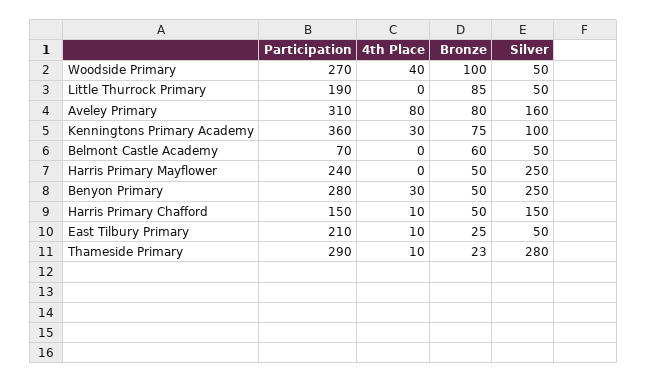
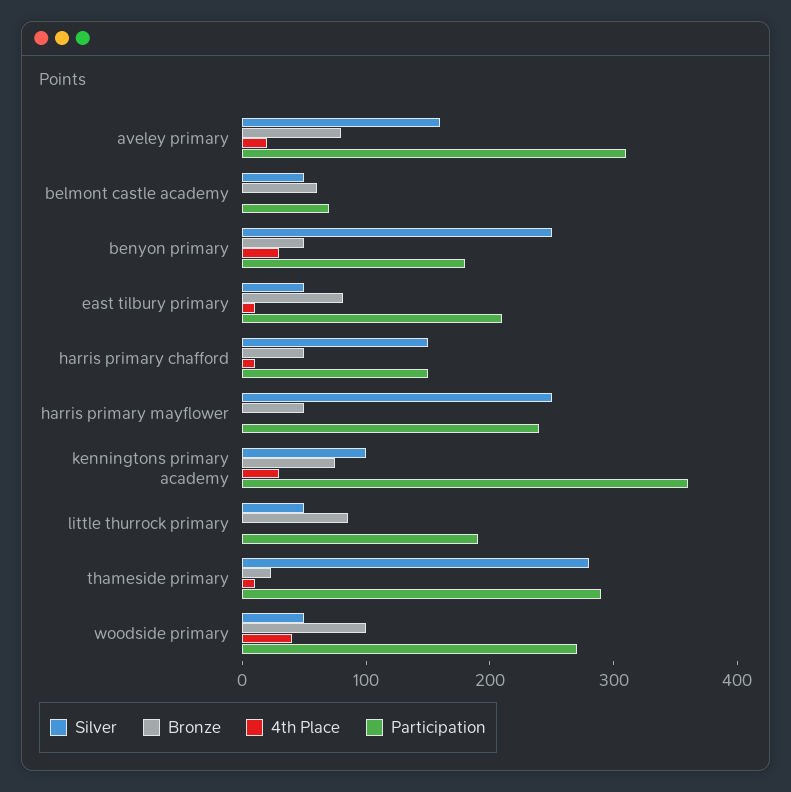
  {
    "Participation": {
      "Woodside Primary": 270,
      "Little Thurrock Primary": 190,
      "Aveley Primary": 310,
      "Kenningtons Primary Academy": 360,
      "Belmont Castle Academy": 70,
      "Harris Primary Mayflower": 240,
-     "Benyon Primary": 280,
+     "Benyon Primary": 180,
      "Harris Primary Chafford": 150,
      "East Tilbury Primary": 210,
      "Thameside Primary": 290
    },
    "4th Place": {
      "Woodside Primary": 40,
      "Little Thurrock Primary": 0,
-     "Aveley Primary": 80,
+     "Aveley Primary": 20,
      "Kenningtons Primary Academy": 30,
      "Belmont Castle Academy": 0,
      "Harris Primary Mayflower": 0,
      "Benyon Primary": 30,
      "Harris Primary Chafford": 10,
      "East Tilbury Primary": 10,
      "Thameside Primary": 10
    },
    "Bronze": {
      "Woodside Primary": 100,
      "Little Thurrock Primary": 85,
      "Aveley Primary": 80,
      "Kenningtons Primary Academy": 75,
      "Belmont Castle Academy": 60,
      "Harris Primary Mayflower": 50,
      "Benyon Primary": 50,
      "Harris Primary Chafford": 50,
-     "East Tilbury Primary": 25,
+     "East Tilbury Primary": 80,
      "Thameside Primary": 23
    },
    "Silver": {
      "Woodside Primary": 50,
      "Little Thurrock Primary": 50,
      "Aveley Primary": 160,
      "Kenningtons Primary Academy": 100,
      "Belmont Castle Academy": 50,
      "Harris Primary Mayflower": 250,
      "Benyon Primary": 250,
      "Harris Primary Chafford": 150,
      "East Tilbury Primary": 50,
      "Thameside Primary": 280
    }
  }

